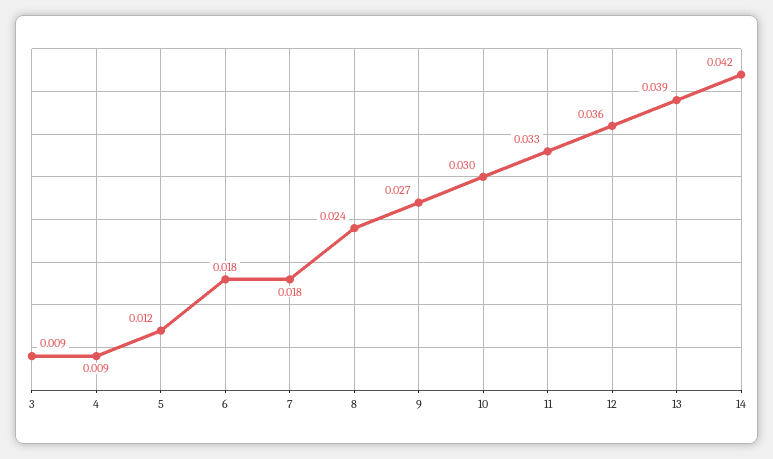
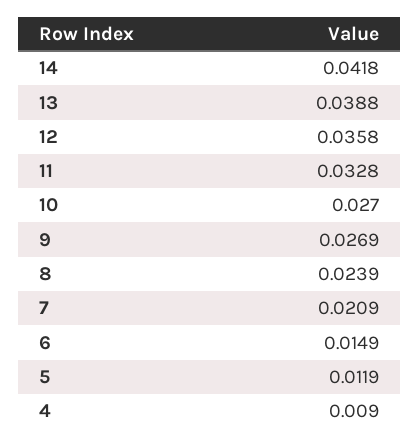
  {
-   "3": 0.009,
    "4": 0.009,
    "5": 0.0119,
-   "6": 0.018,
+   "6": 0.0149,
-   "7": 0.018,
+   "7": 0.0209,
    "8": 0.0239,
    "9": 0.0269,
-   "10": 0.03,
+   "10": 0.027,
    "11": 0.0328,
    "12": 0.0358,
    "13": 0.0388,
    "14": 0.0418
  }

